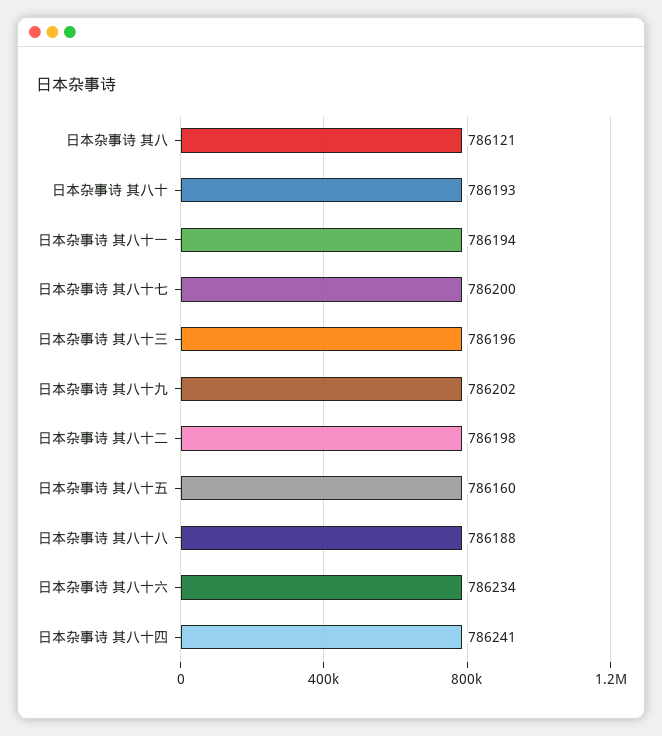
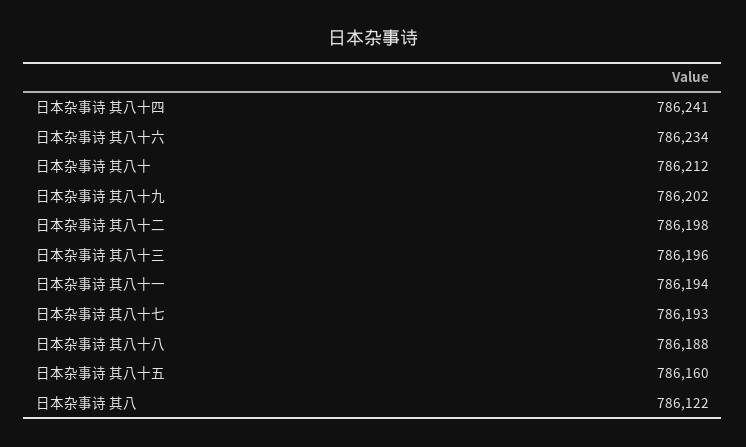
  {
-   "日本杂事诗 其八": 786121,
+   "日本杂事诗 其八": 786122,
-   "日本杂事诗 其八十": 786193,
+   "日本杂事诗 其八十": 786212,
    "日本杂事诗 其八十一": 786194,
-   "日本杂事诗 其八十七": 786200,
+   "日本杂事诗 其八十七": 786193,
    "日本杂事诗 其八十三": 786196,
    "日本杂事诗 其八十九": 786202,
    "日本杂事诗 其八十二": 786198,
    "日本杂事诗 其八十五": 786160,
    "日本杂事诗 其八十八": 786188,
    "日本杂事诗 其八十六": 786234,
    "日本杂事诗 其八十四": 786241
  }

